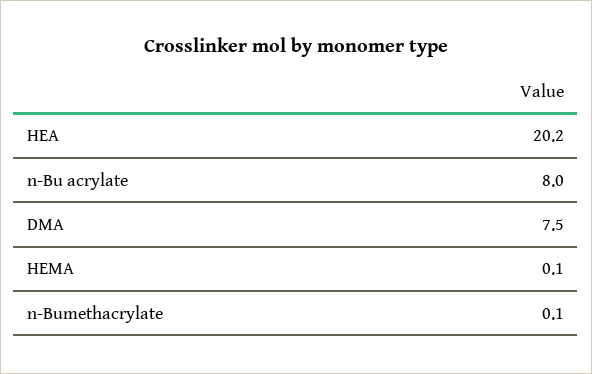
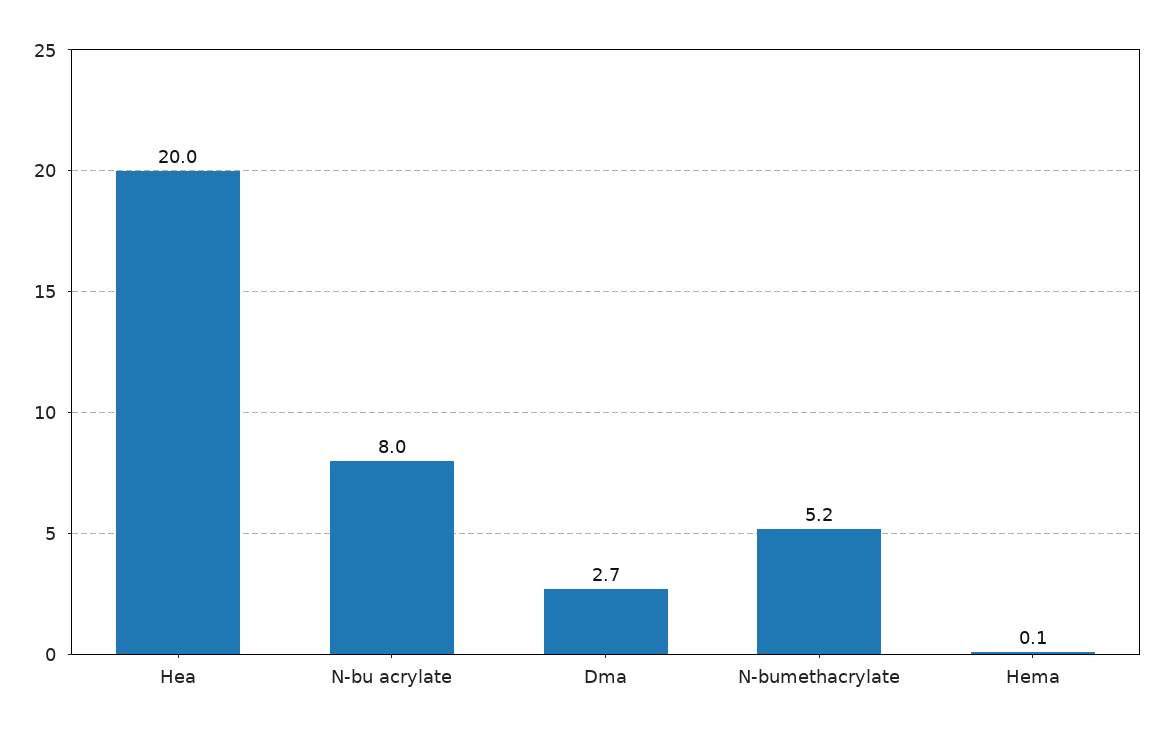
  {
-   "HEA": 20.2,
+   "HEA": 20,
    "n-Bu acrylate": 8,
-   "DMA": 7.5,
+   "DMA": 2.7,
    "HEMA": 0.1,
-   "n-Bumethacrylate": 0.1
+   "n-Bumethacrylate": 5.2
  }

